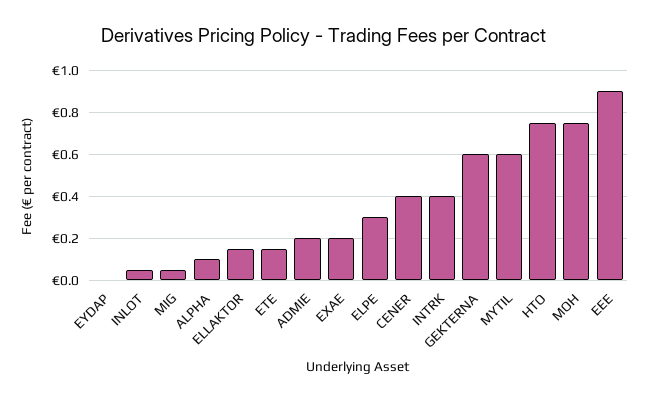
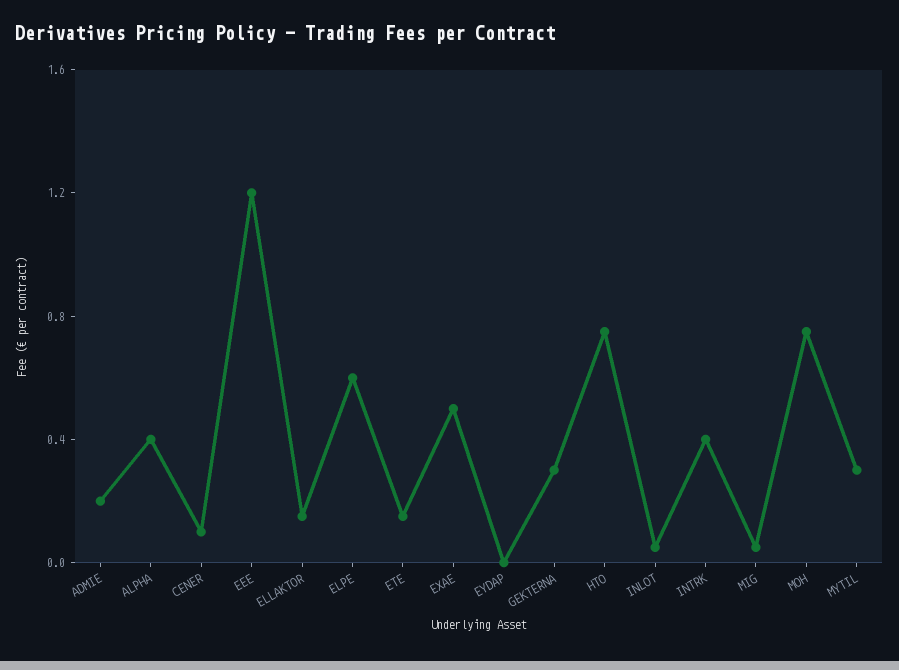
  {
    "EYDAP": 0,
    "INLOT": 0.05,
    "MIG": 0.05,
-   "ALPHA": 0.1,
+   "ALPHA": 0.4,
    "ELLAKTOR": 0.15,
    "ETE": 0.15,
    "ADMIE": 0.2,
-   "EXAE": 0.2,
+   "EXAE": 0.5,
-   "ELPE": 0.3,
+   "ELPE": 0.6,
-   "CENER": 0.4,
+   "CENER": 0.1,
    "INTRK": 0.4,
-   "GEKTERNA": 0.6,
+   "GEKTERNA": 0.3,
-   "MYTIL": 0.6,
+   "MYTIL": 0.3,
    "HTO": 0.75,
    "MOH": 0.75,
-   "EEE": 0.9
+   "EEE": 1.2
  }

